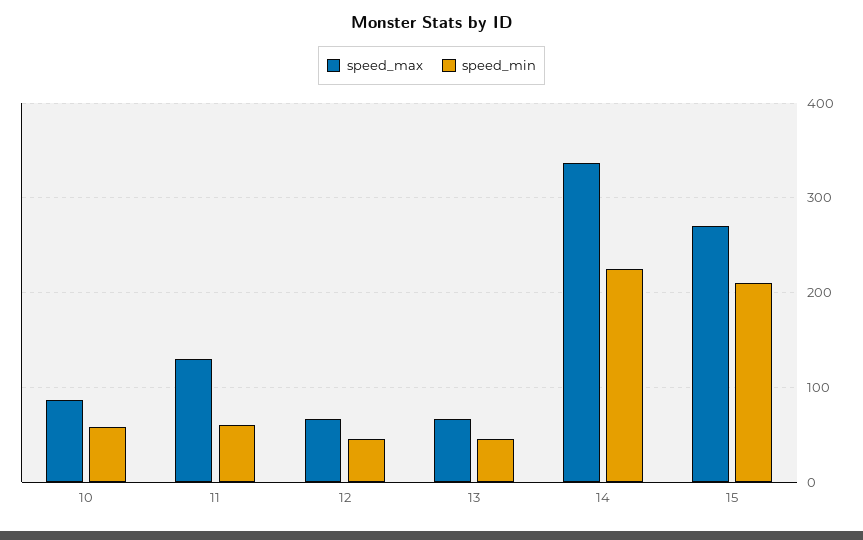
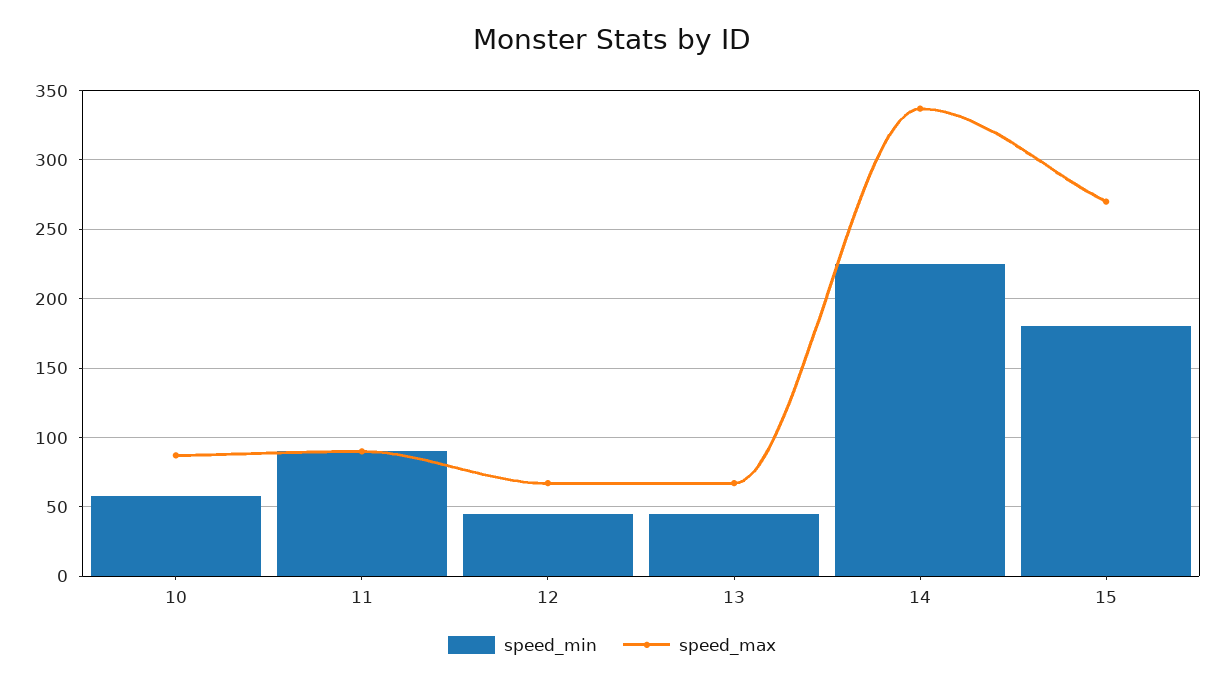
  {
    "speed_max": {
      "10": 85,
-     "11": 130,
+     "11": 90,
      "12": 65,
      "13": 65,
      "14": 335,
      "15": 270
    },
    "speed_min": {
      "10": 60,
-     "11": 60,
+     "11": 90,
      "12": 45,
      "13": 45,
      "14": 225,
-     "15": 210
+     "15": 180
    }
  }

